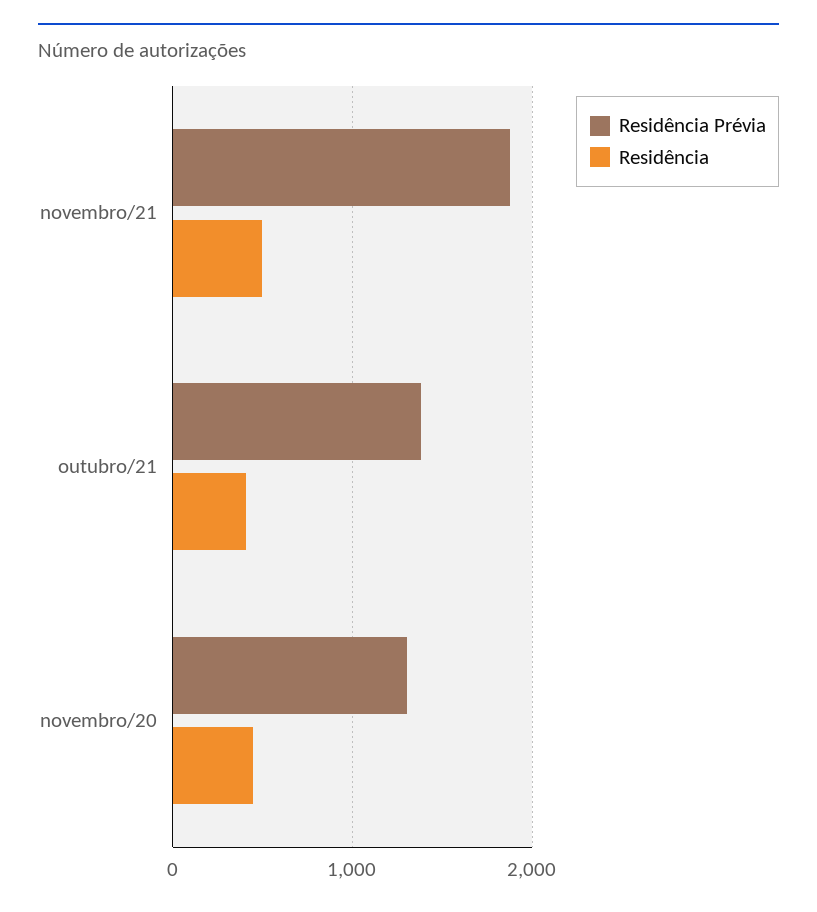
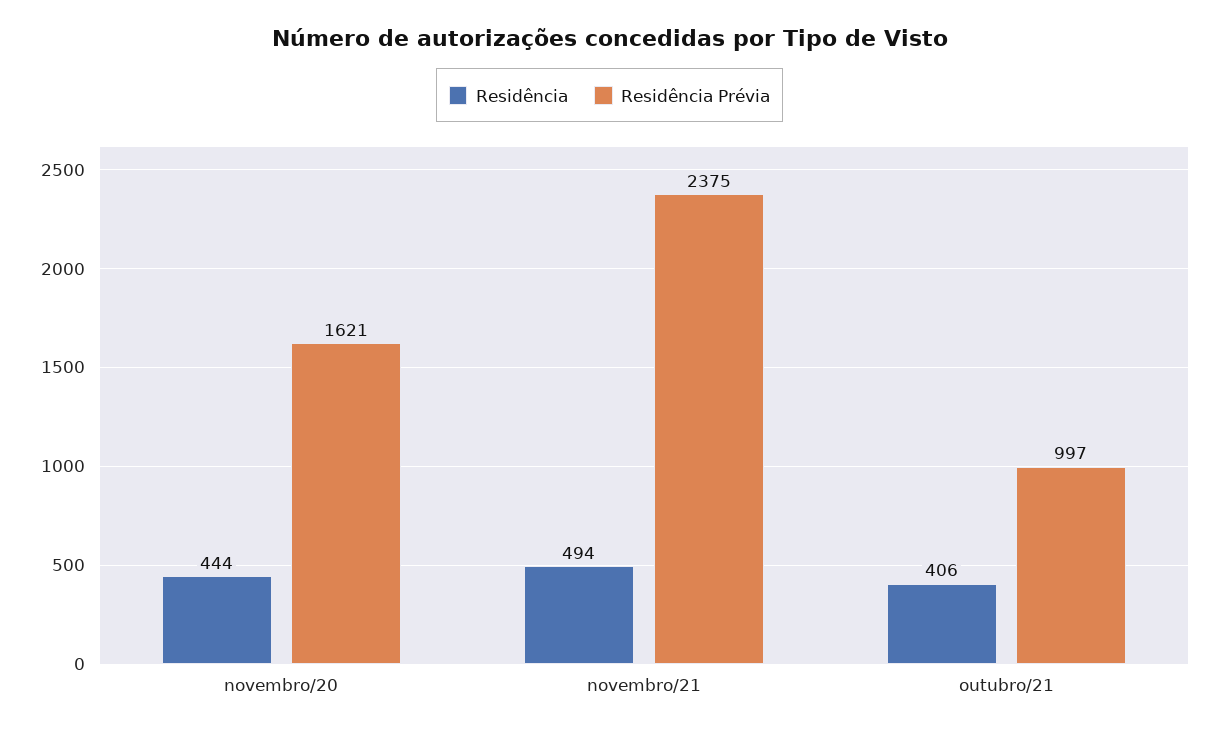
  {
    "Residência Prévia": {
-     "novembro/21": 1900,
+     "novembro/21": 2375,
-     "outubro/21": 1400,
+     "outubro/21": 997,
-     "novembro/20": 1300
+     "novembro/20": 1621
    },
    "Residência": {
      "novembro/21": 494,
      "outubro/21": 406,
      "novembro/20": 444
    }
  }

